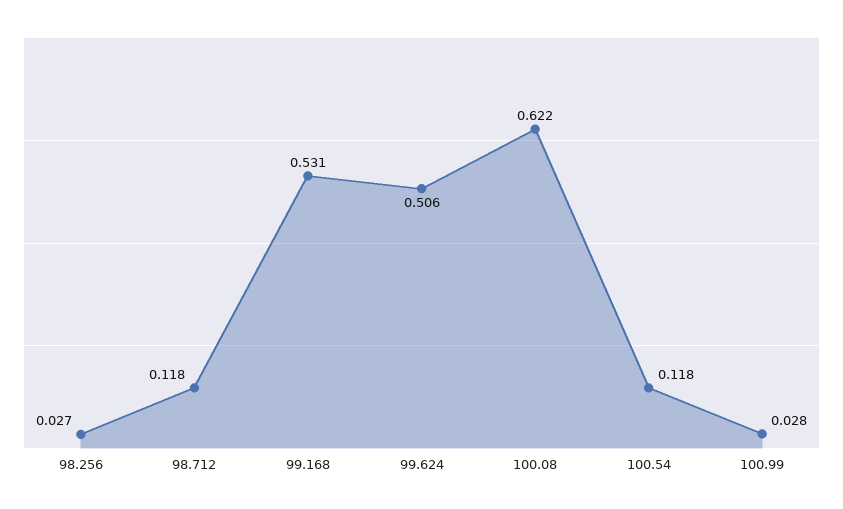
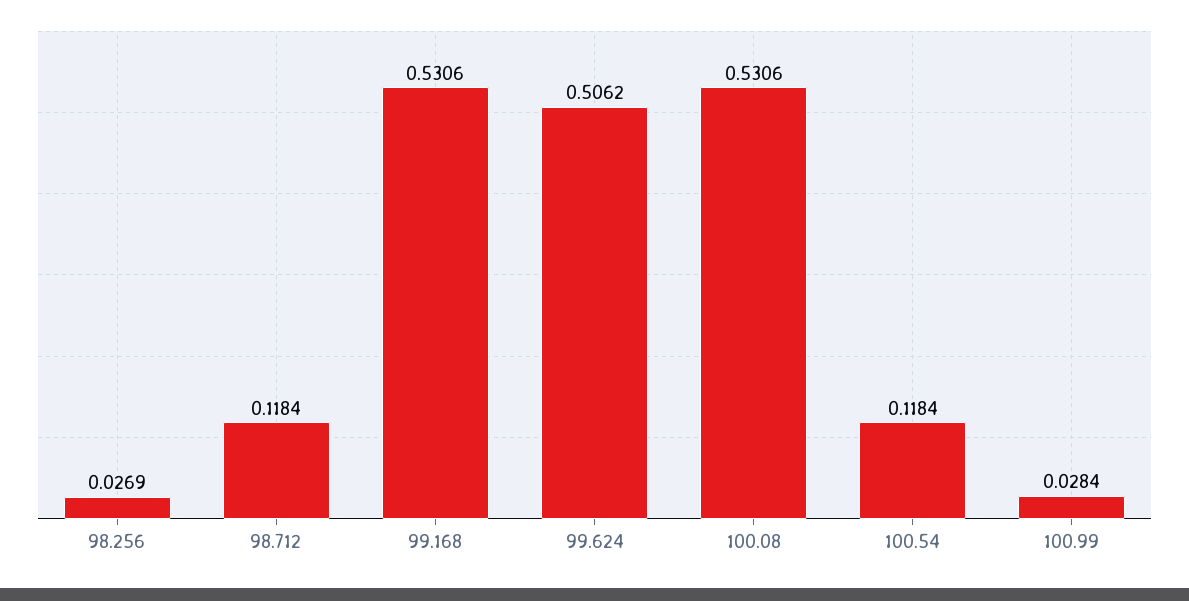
  {
    "98.256": 0.0269,
    "98.712": 0.1184,
    "99.168": 0.5306,
    "99.624": 0.5062,
-   "100.08": 0.622,
+   "100.08": 0.5306,
    "100.54": 0.1184,
    "100.99": 0.0284
  }

